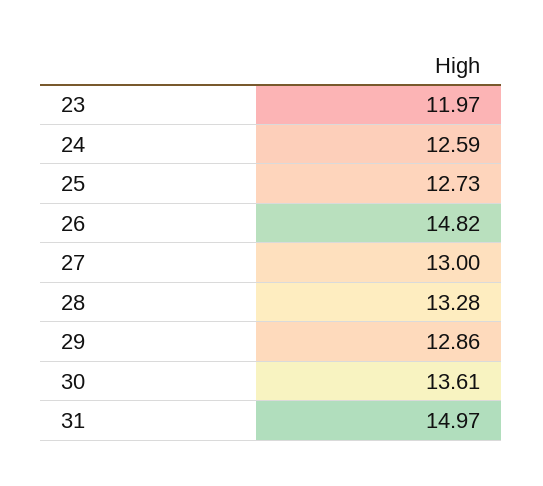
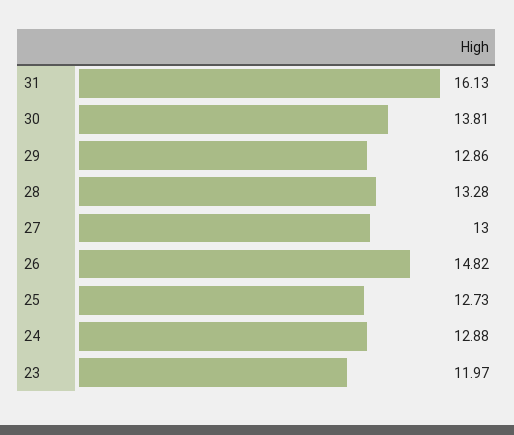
  {
    "23": 11.97,
-   "24": 12.59,
+   "24": 12.88,
    "25": 12.73,
    "26": 14.82,
    "27": 13,
    "28": 13.28,
    "29": 12.86,
-   "30": 13.61,
+   "30": 13.81,
-   "31": 14.97
+   "31": 16.13
  }

